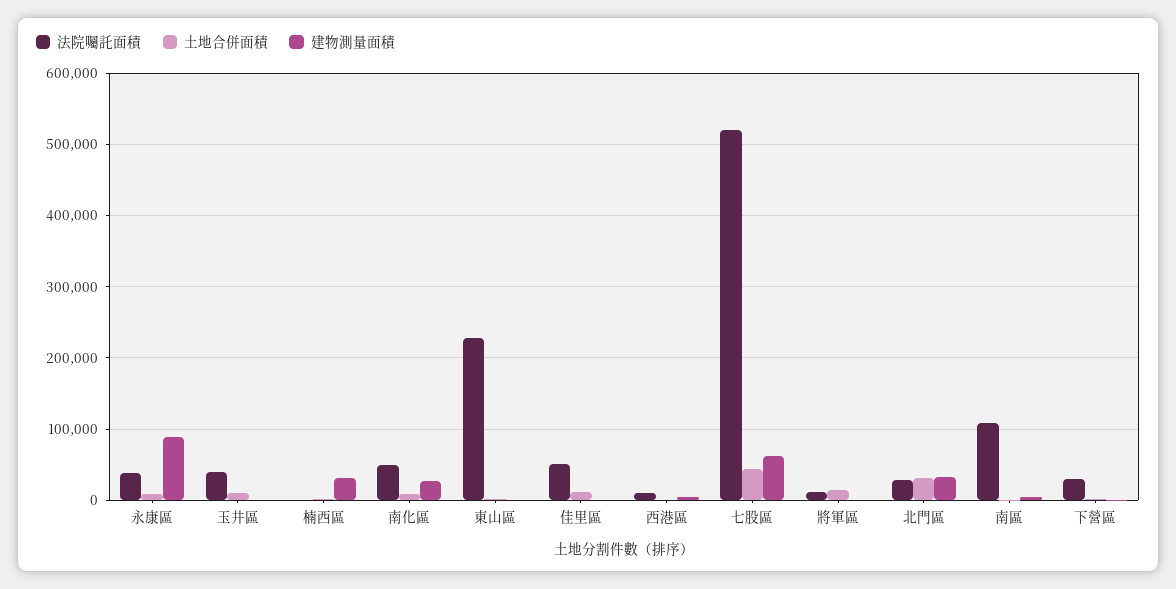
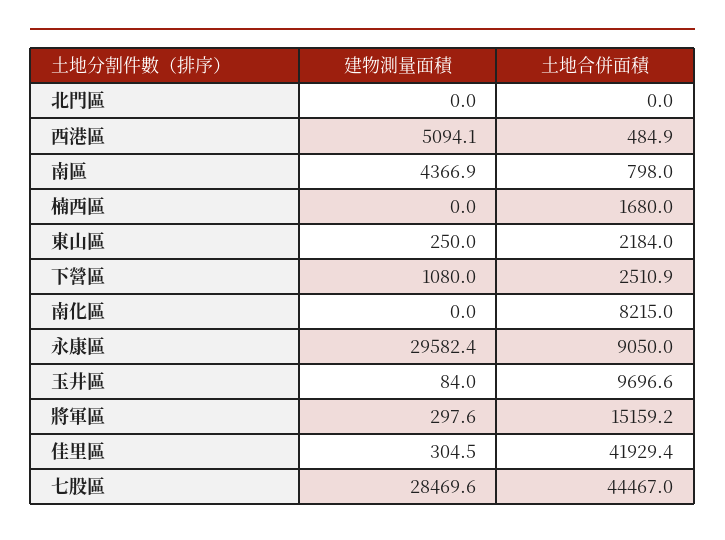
  {
-   "法院囑託面積": {
-     "永康區": 40000,
-     "玉井區": 40000,
-     "楠西區": 0,
-     "南化區": 50000,
-     "東山區": 230000,
-     "佳里區": 50000,
-     "西港區": 10000,
-     "七股區": 520000,
-     "將軍區": 10000,
-     "北門區": 30000,
-     "南區": 110000,
-     "下營區": 30000
-   },
    "土地合併面積": {
      "永康區": 9050,
      "玉井區": 9696.6,
      "楠西區": 1680,
      "南化區": 8215,
      "東山區": 2184,
-     "佳里區": 10000,
+     "佳里區": 41929.4,
      "西港區": 484.9,
      "七股區": 44467,
      "將軍區": 15159.2,
-     "北門區": 30000,
+     "北門區": 0,
      "南區": 798,
      "下營區": 2510.9
    },
    "建物測量面積": {
-     "永康區": 90000,
+     "永康區": 29582.4,
      "玉井區": 84,
-     "楠西區": 30000,
+     "楠西區": 0,
-     "南化區": 30000,
+     "南化區": 0,
      "東山區": 250,
      "佳里區": 304.5,
      "西港區": 5094.1,
-     "七股區": 60000,
+     "七股區": 28469.6,
      "將軍區": 297.6,
-     "北門區": 30000,
+     "北門區": 0,
      "南區": 4366.9,
      "下營區": 1080
    }
  }

